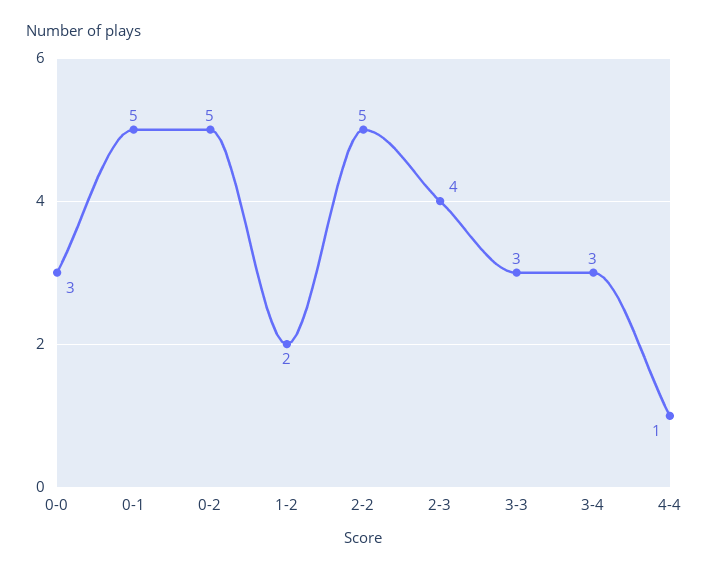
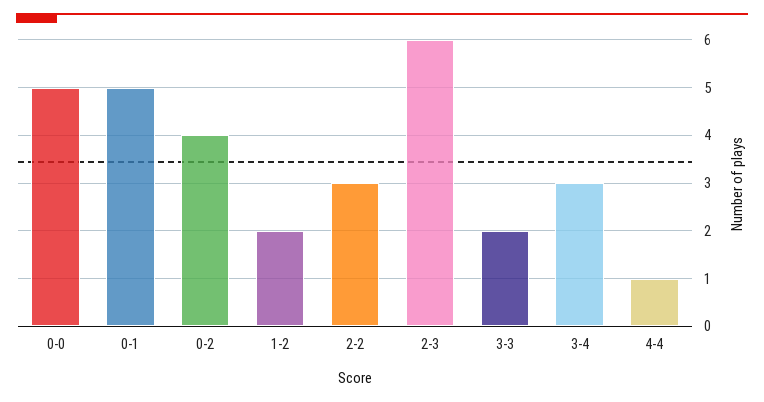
  {
-   "0-0": 3,
+   "0-0": 5,
    "0-1": 5,
-   "0-2": 5,
+   "0-2": 4,
    "1-2": 2,
-   "2-2": 5,
+   "2-2": 3,
-   "2-3": 4,
+   "2-3": 6,
-   "3-3": 3,
+   "3-3": 2,
    "3-4": 3,
    "4-4": 1
  }

